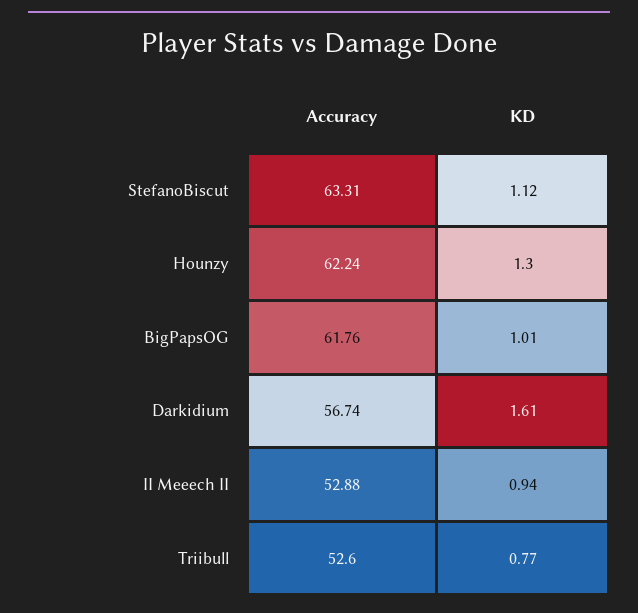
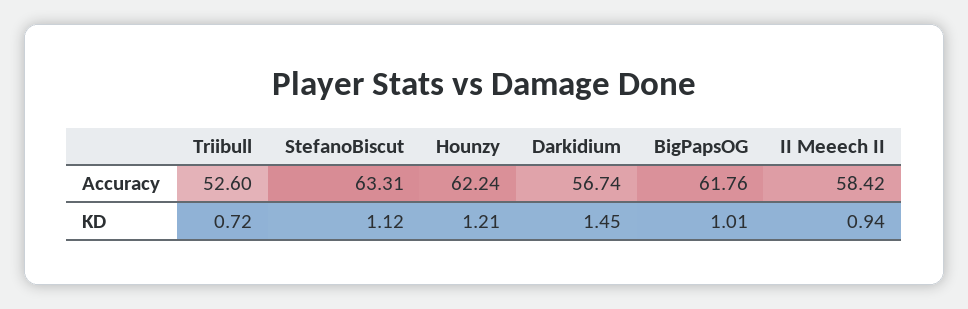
  {
    "Accuracy": {
      "StefanoBiscut": 63.31,
      "Hounzy": 62.24,
      "BigPapsOG": 61.76,
      "Darkidium": 56.74,
-     "II Meeech II": 52.88,
+     "II Meeech II": 58.42,
      "Triibull": 52.6
    },
    "KD": {
      "StefanoBiscut": 1.12,
-     "Hounzy": 1.3,
+     "Hounzy": 1.21,
      "BigPapsOG": 1.01,
-     "Darkidium": 1.61,
+     "Darkidium": 1.45,
      "II Meeech II": 0.94,
-     "Triibull": 0.77
+     "Triibull": 0.72
    }
  }

